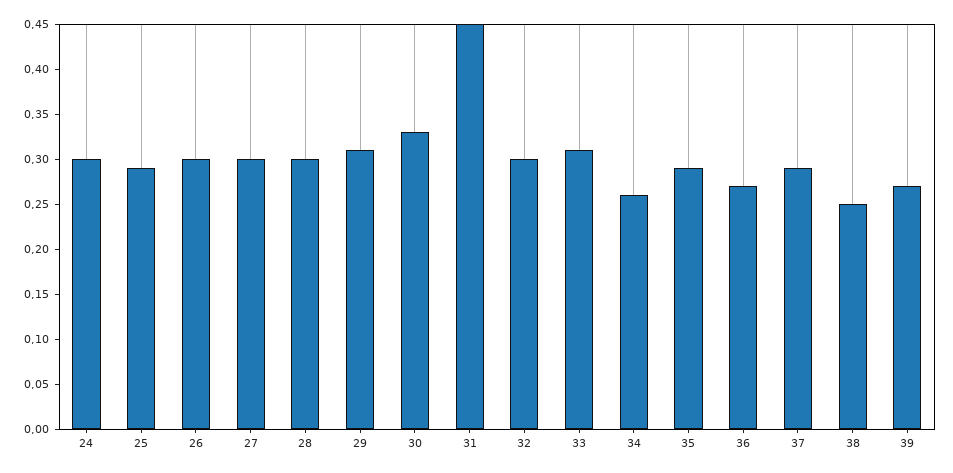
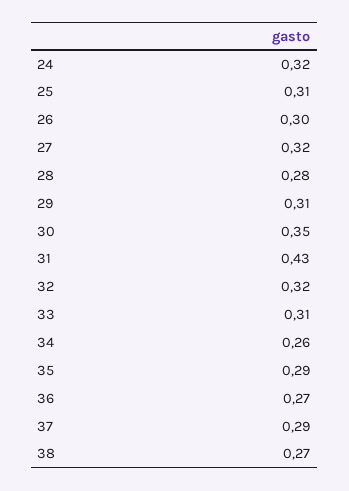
  {
-   "24": 0.3,
+   "24": 0.32,
-   "25": 0.29,
+   "25": 0.31,
    "26": 0.3,
-   "27": 0.3,
+   "27": 0.32,
-   "28": 0.3,
+   "28": 0.28,
    "29": 0.31,
-   "30": 0.33,
+   "30": 0.35,
-   "31": 0.45,
+   "31": 0.43,
-   "32": 0.3,
+   "32": 0.32,
    "33": 0.31,
    "34": 0.26,
    "35": 0.29,
    "36": 0.27,
    "37": 0.29,
-   "38": 0.25,
+   "38": 0.27
-   "39": 0.27
  }

